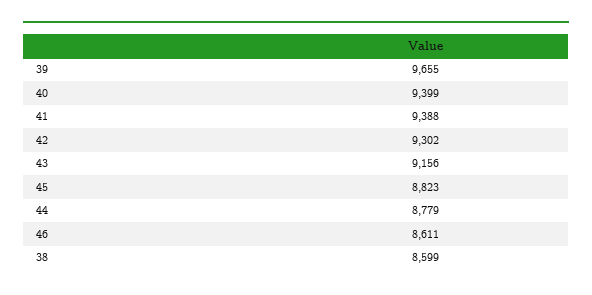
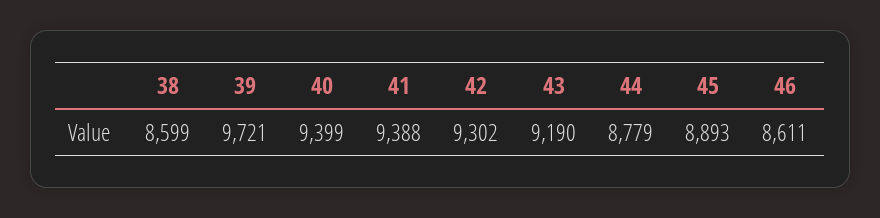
  {
-   "39": 9655,
+   "39": 9721,
    "40": 9399,
    "41": 9388,
    "42": 9302,
-   "43": 9156,
+   "43": 9190,
-   "45": 8823,
+   "45": 8893,
    "44": 8779,
    "46": 8611,
    "38": 8599
  }

